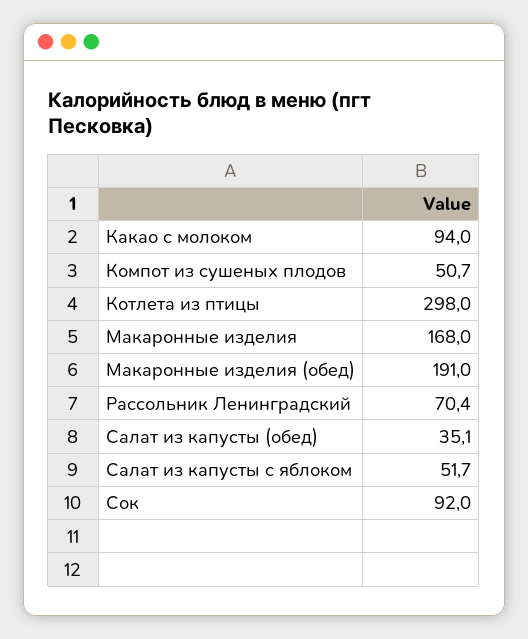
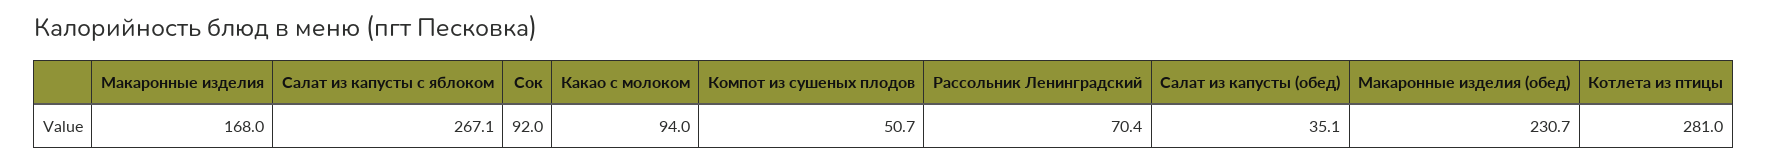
  {
    "Какао с молоком": 94,
    "Компот из сушеных плодов": 50.7,
-   "Котлета из птицы": 298,
+   "Котлета из птицы": 281,
    "Макаронные изделия": 168,
-   "Макаронные изделия (обед)": 191,
+   "Макаронные изделия (обед)": 230.7,
    "Рассольник Ленинградский": 70.4,
    "Салат из капусты (обед)": 35.1,
-   "Салат из капусты с яблоком": 51.7,
+   "Салат из капусты с яблоком": 267.1,
    "Сок": 92
  }

